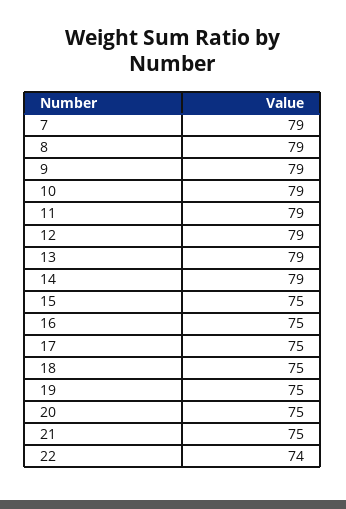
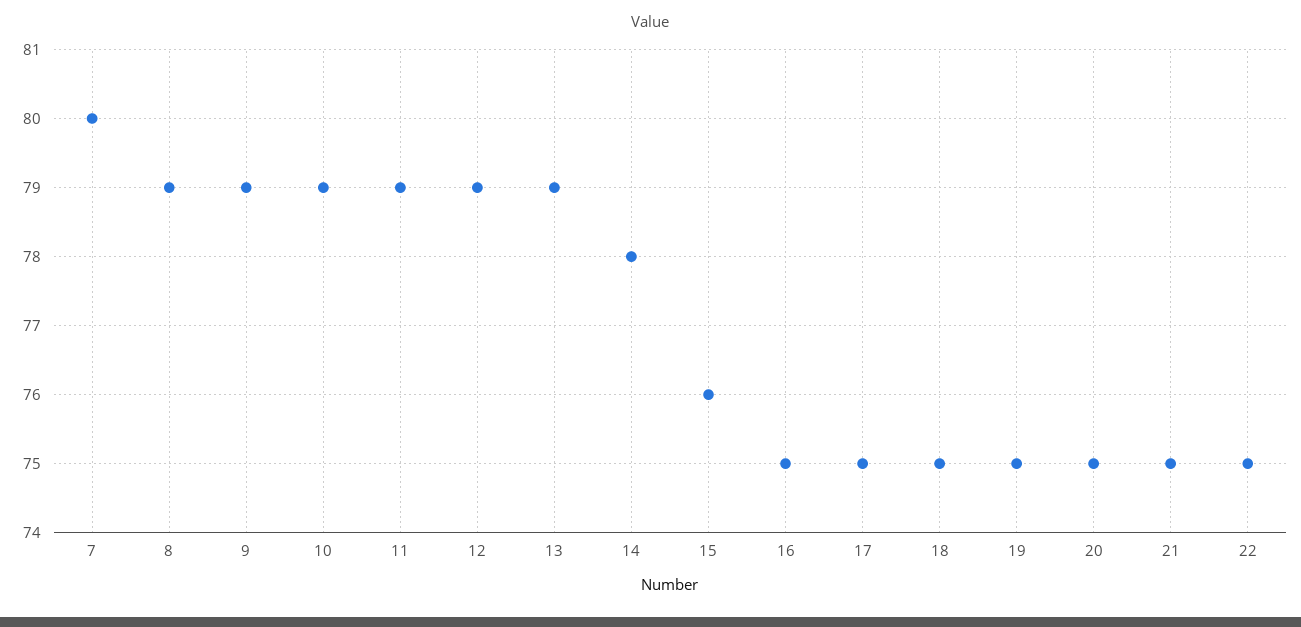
  {
-   "7": 79,
+   "7": 80,
    "8": 79,
    "9": 79,
    "10": 79,
    "11": 79,
    "12": 79,
    "13": 79,
-   "14": 79,
+   "14": 78,
-   "15": 75,
+   "15": 76,
    "16": 75,
    "17": 75,
    "18": 75,
    "19": 75,
    "20": 75,
    "21": 75,
-   "22": 74
+   "22": 75
  }

